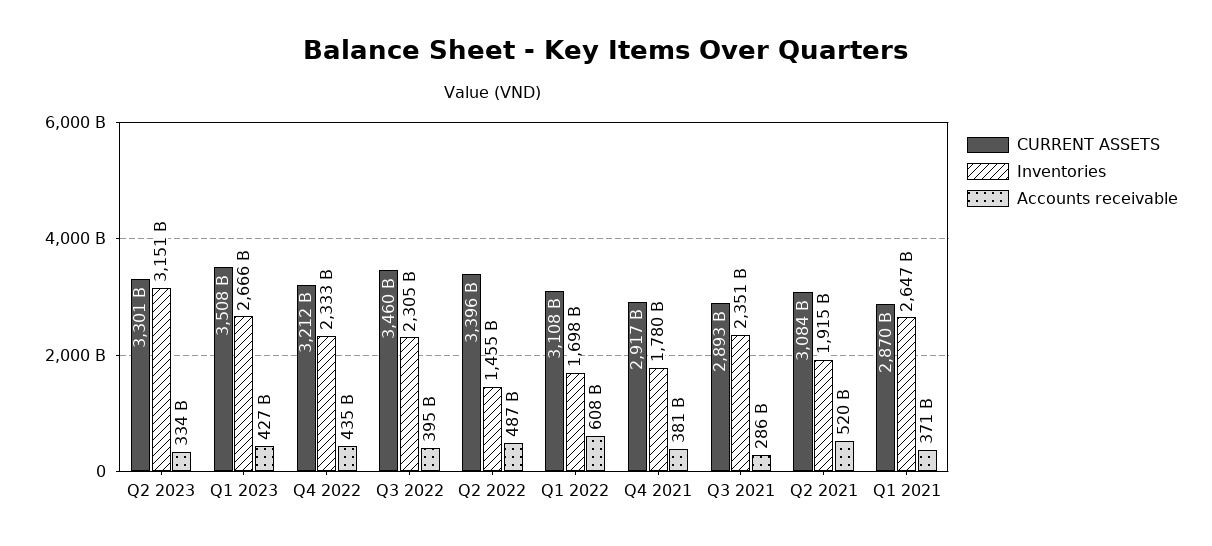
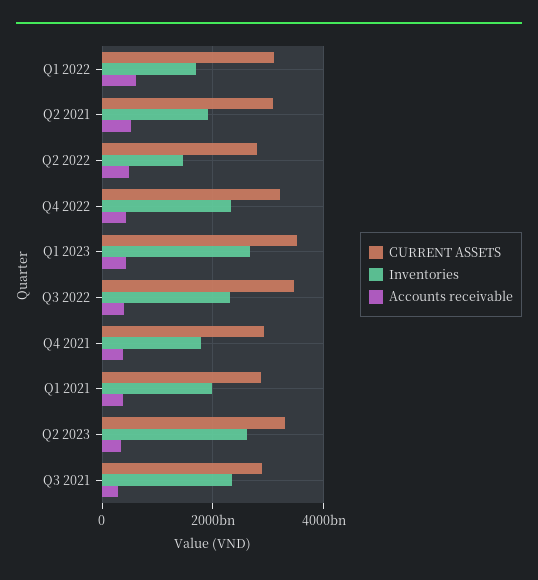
  {
    "CURRENT ASSETS": {
      "Q2 2023": 3301000000000,
      "Q1 2023": 3508000000000,
      "Q4 2022": 3212000000000,
      "Q3 2022": 3460000000000,
-     "Q2 2022": 3396000000000,
+     "Q2 2022": 2800000000000,
      "Q1 2022": 3108000000000,
      "Q4 2021": 2917000000000,
      "Q3 2021": 2893000000000,
      "Q2 2021": 3084000000000,
      "Q1 2021": 2870000000000
    },
    "Inventories": {
-     "Q2 2023": 3151000000000,
+     "Q2 2023": 2600000000000,
      "Q1 2023": 2666000000000,
      "Q4 2022": 2333000000000,
      "Q3 2022": 2305000000000,
      "Q2 2022": 1455000000000,
      "Q1 2022": 1698000000000,
      "Q4 2021": 1780000000000,
      "Q3 2021": 2351000000000,
      "Q2 2021": 1915000000000,
-     "Q1 2021": 2647000000000
+     "Q1 2021": 2000000000000
    },
    "Accounts receivable": {
      "Q2 2023": 334000000000,
      "Q1 2023": 427000000000,
      "Q4 2022": 435000000000,
      "Q3 2022": 395000000000,
      "Q2 2022": 487000000000,
      "Q1 2022": 608000000000,
      "Q4 2021": 381000000000,
      "Q3 2021": 286000000000,
      "Q2 2021": 520000000000,
      "Q1 2021": 371000000000
    }
  }

